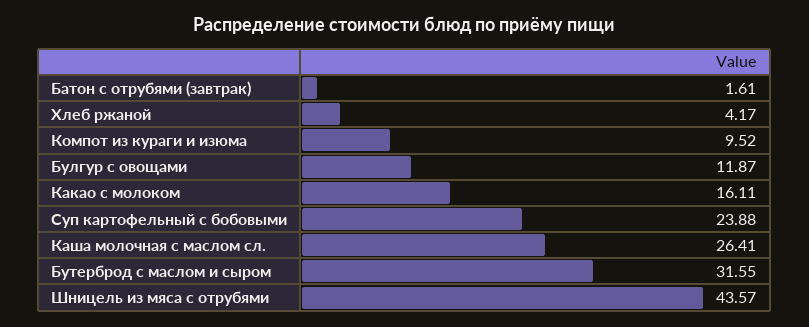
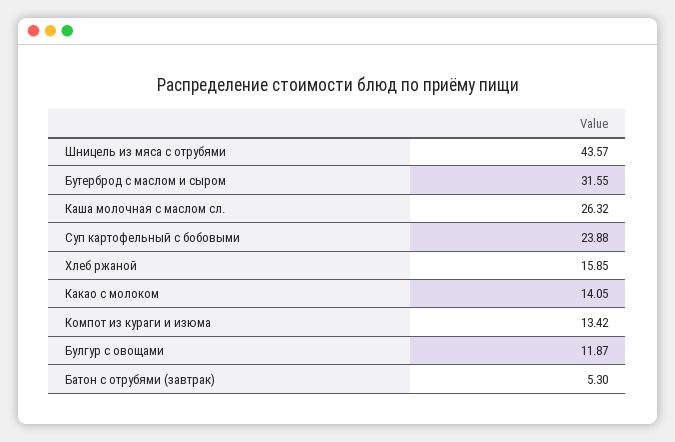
  {
-   "Батон с отрубями (завтрак)": 1.61,
+   "Батон с отрубями (завтрак)": 5.3,
-   "Хлеб ржаной": 4.17,
+   "Хлеб ржаной": 15.85,
-   "Компот из кураги и изюма": 9.52,
+   "Компот из кураги и изюма": 13.42,
    "Булгур с овощами": 11.87,
-   "Какао с молоком": 16.11,
+   "Какао с молоком": 14.05,
    "Суп картофельный с бобовыми": 23.88,
-   "Каша молочная с маслом сл.": 26.41,
+   "Каша молочная с маслом сл.": 26.32,
    "Бутерброд с маслом и сыром": 31.55,
    "Шницель из мяса с отрубями": 43.57
  }

